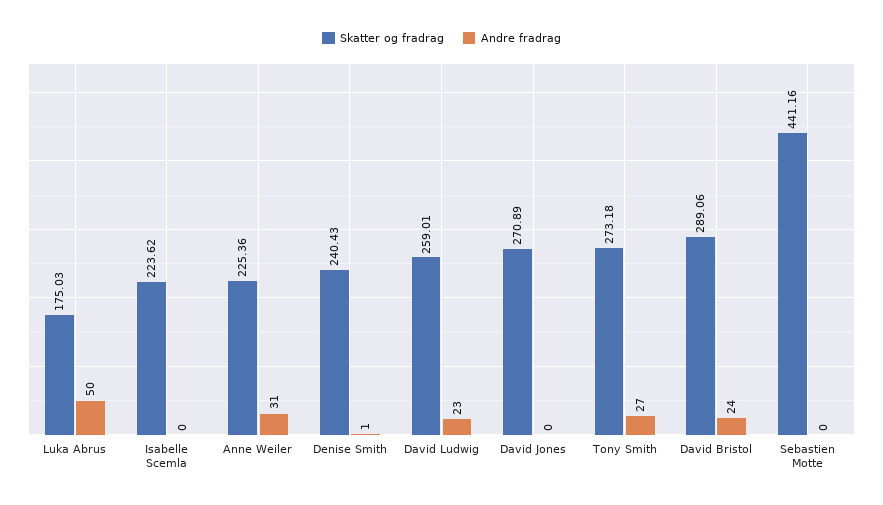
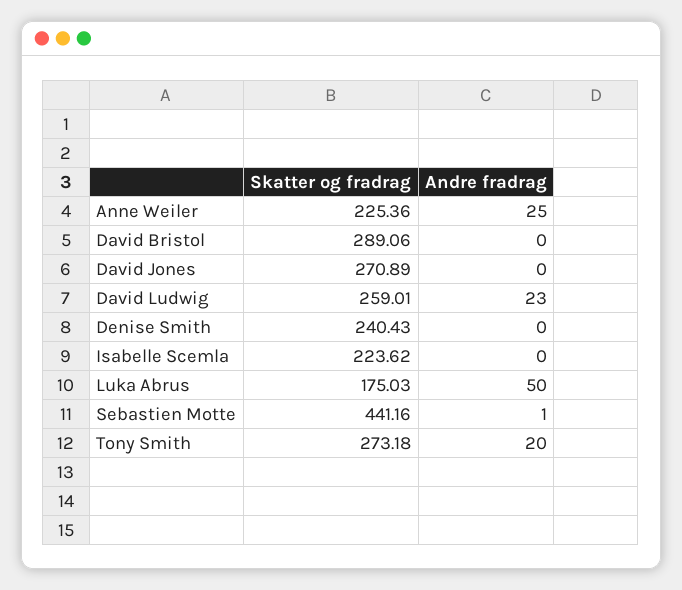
  {
    "Skatter og fradrag": {
      "Luka Abrus": 175.03,
      "Isabelle Scemla": 223.62,
      "Anne Weiler": 225.36,
      "Denise Smith": 240.43,
      "David Ludwig": 259.01,
      "David Jones": 270.89,
      "Tony Smith": 273.18,
      "David Bristol": 289.06,
      "Sebastien Motte": 441.16
    },
    "Andre fradrag": {
      "Luka Abrus": 50,
      "Isabelle Scemla": 0,
-     "Anne Weiler": 31,
+     "Anne Weiler": 25,
-     "Denise Smith": 1,
+     "Denise Smith": 0,
      "David Ludwig": 23,
      "David Jones": 0,
-     "Tony Smith": 27,
+     "Tony Smith": 20,
-     "David Bristol": 24,
+     "David Bristol": 0,
-     "Sebastien Motte": 0
+     "Sebastien Motte": 1
    }
  }

